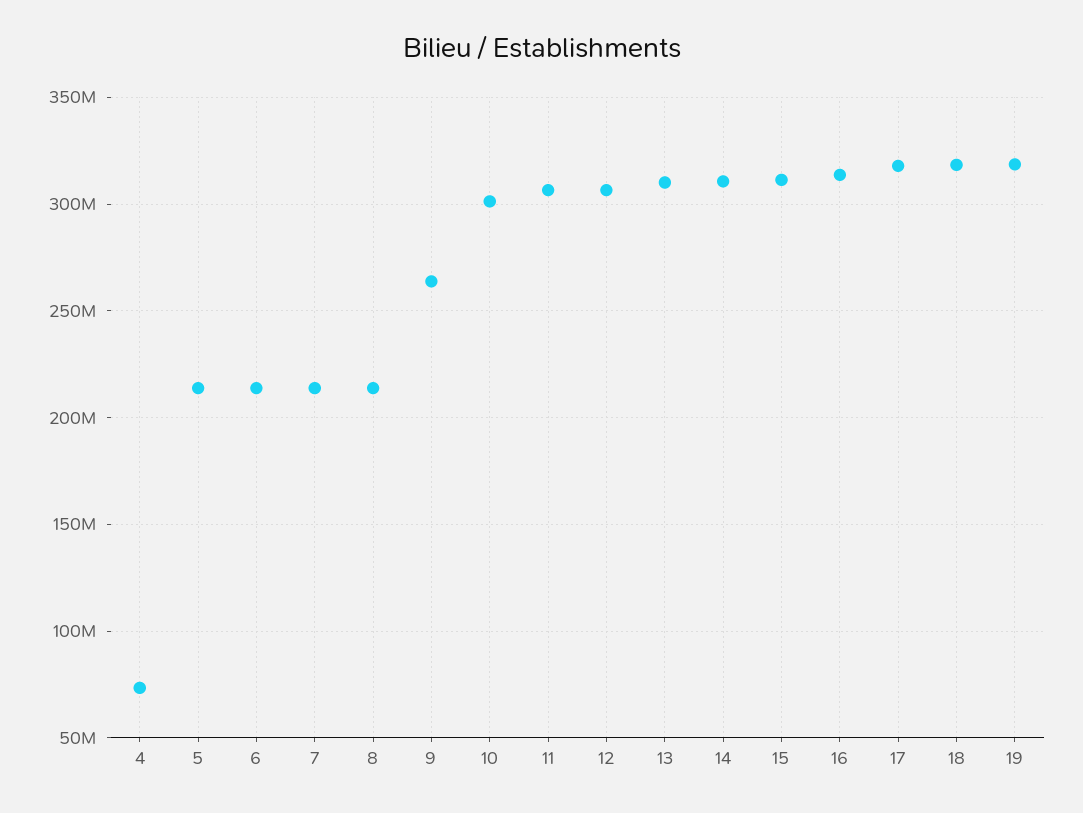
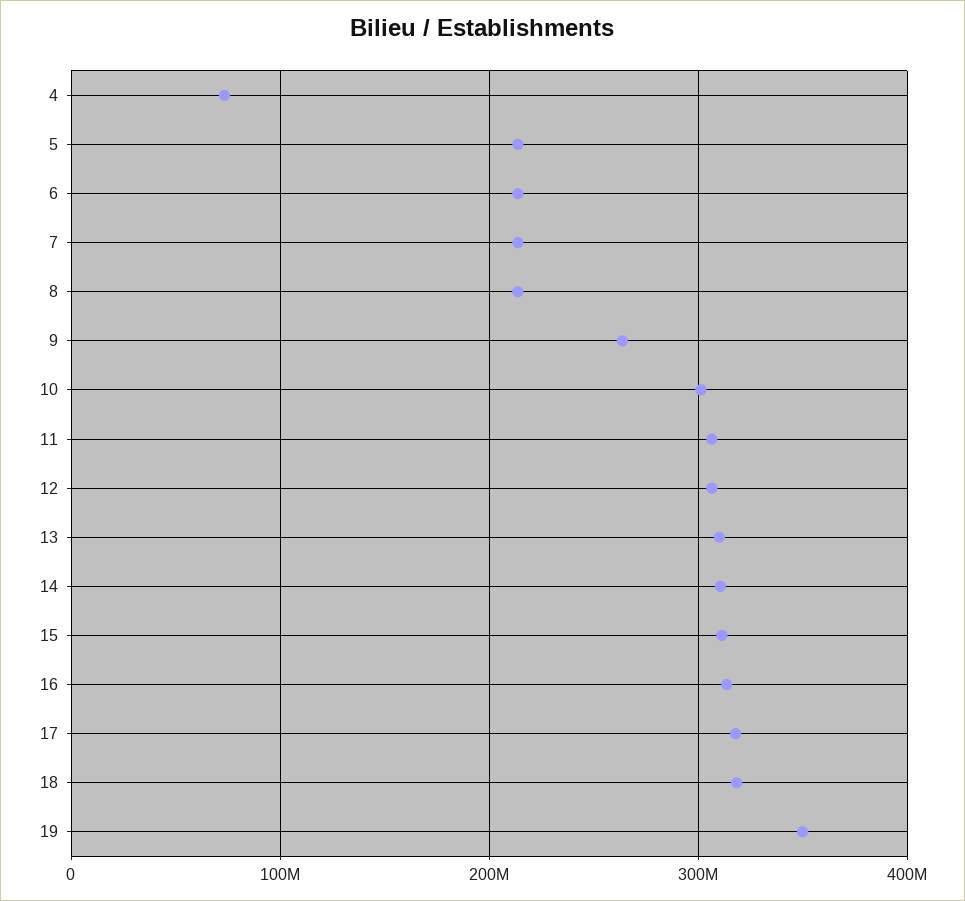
  {
    "4": 75000000,
    "5": 215000000,
    "6": 215000000,
    "7": 215000000,
    "8": 215000000,
    "9": 265000000,
    "10": 300000000,
    "11": 305000000,
    "12": 305000000,
    "13": 310000000,
    "14": 310000000,
    "15": 310000000,
    "16": 315000000,
    "17": 320000000,
    "18": 320000000,
-   "19": 320000000
+   "19": 350000000
  }

